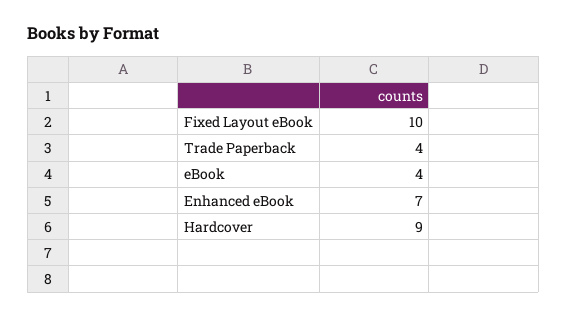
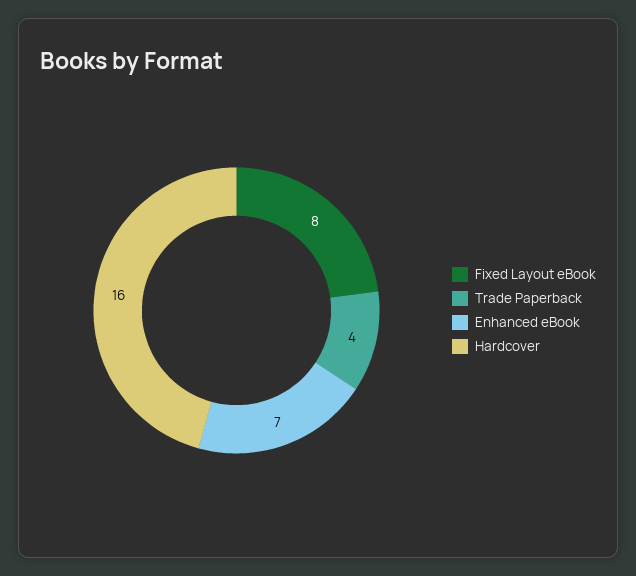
  {
-   "Fixed Layout eBook": 10,
+   "Fixed Layout eBook": 8,
    "Trade Paperback": 4,
-   "eBook": 4,
    "Enhanced eBook": 7,
-   "Hardcover": 9
+   "Hardcover": 16
  }

